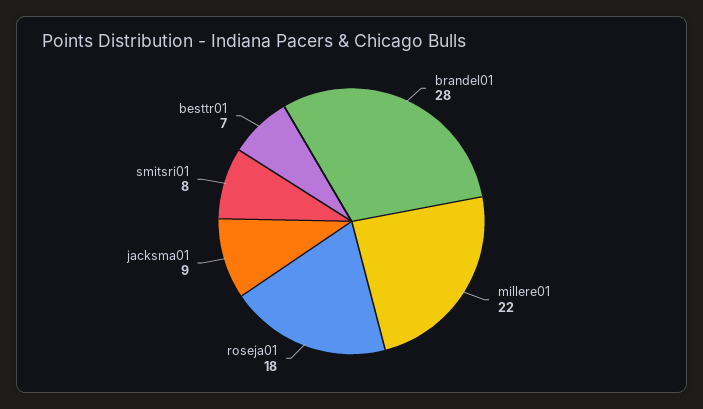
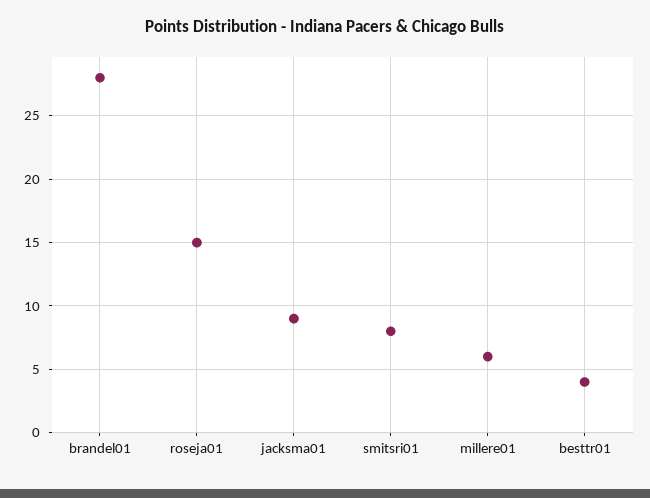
  {
    "brandel01": 28,
-   "millere01": 22,
+   "millere01": 6,
-   "roseja01": 18,
+   "roseja01": 15,
    "jacksma01": 9,
    "smitsri01": 8,
-   "besttr01": 7
+   "besttr01": 4
  }

